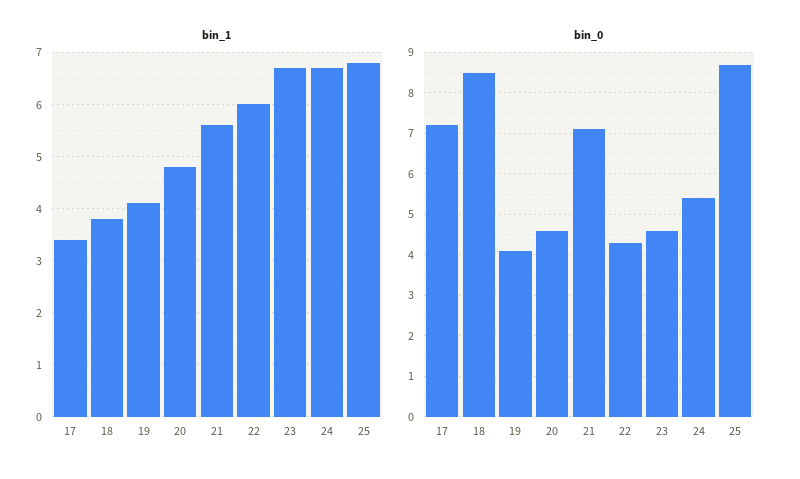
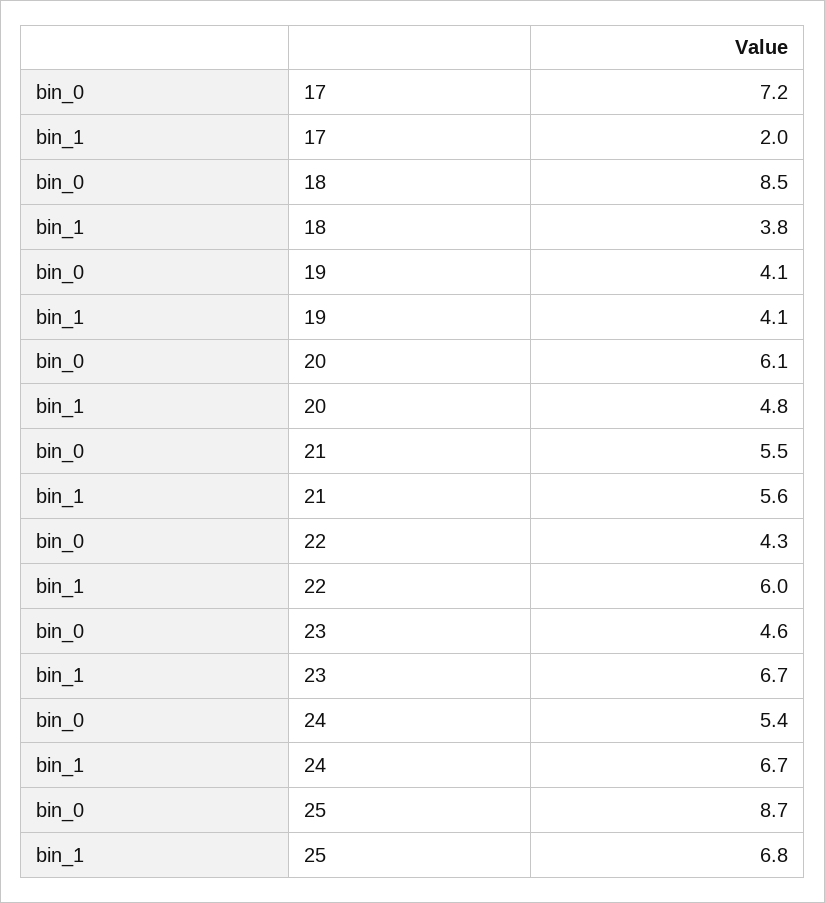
  {
    "bin_1": {
-     "17": 3.5,
+     "17": 2,
      "18": 3.8,
      "19": 4.1,
      "20": 4.8,
      "21": 5.6,
      "22": 6,
      "23": 6.7,
      "24": 6.7,
      "25": 6.8
    },
    "bin_0": {
      "17": 7.2,
      "18": 8.5,
      "19": 4.1,
-     "20": 4.5,
+     "20": 6.1,
-     "21": 7,
+     "21": 5.5,
      "22": 4.3,
      "23": 4.6,
      "24": 5.4,
      "25": 8.7
    }
  }

